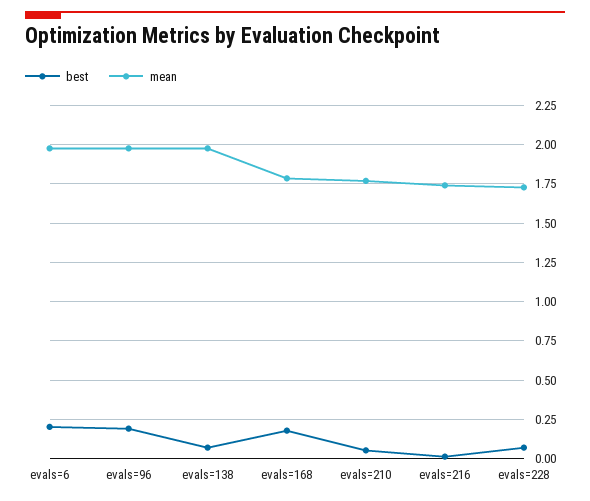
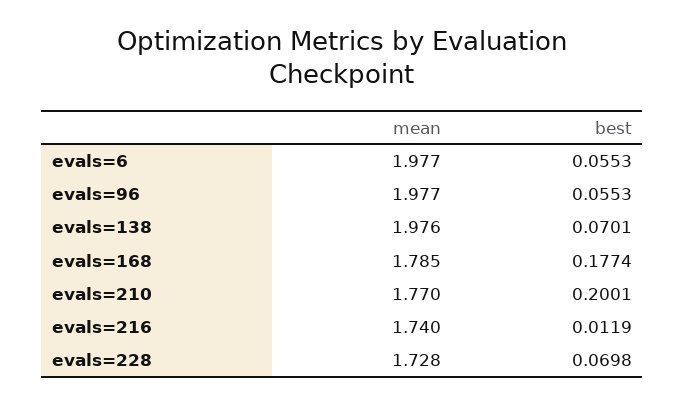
  {
    "best": {
-     "evals=6": 0.2,
+     "evals=6": 0.0553,
-     "evals=96": 0.2,
+     "evals=96": 0.0553,
      "evals=138": 0.0701,
      "evals=168": 0.1774,
-     "evals=210": 0.05,
+     "evals=210": 0.2001,
      "evals=216": 0.0119,
      "evals=228": 0.0698
    },
    "mean": {
      "evals=6": 1.977,
      "evals=96": 1.977,
      "evals=138": 1.976,
      "evals=168": 1.785,
      "evals=210": 1.77,
      "evals=216": 1.74,
      "evals=228": 1.728
    }
  }

